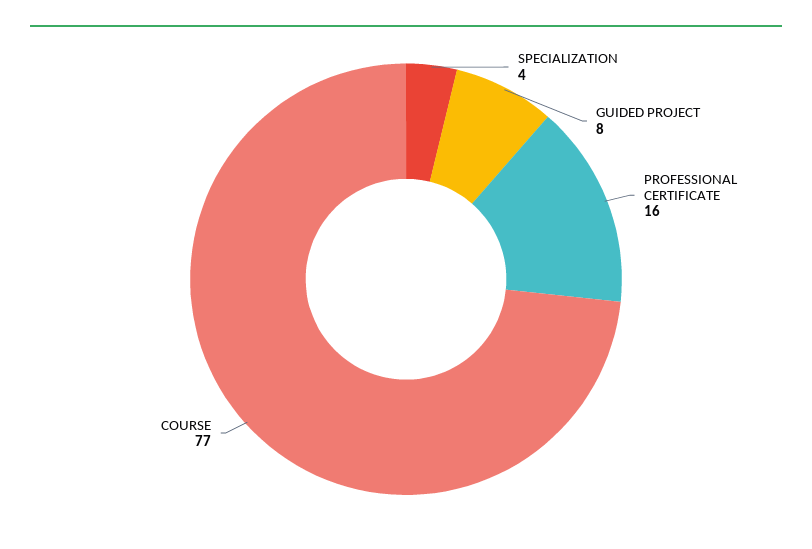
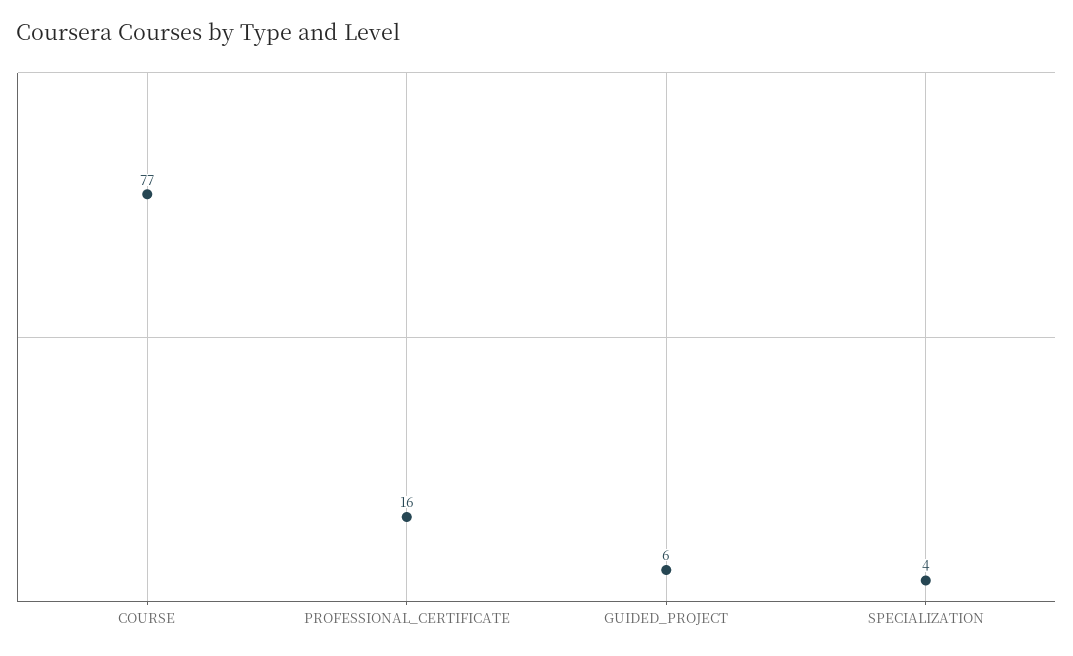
  {
    "SPECIALIZATION": 4,
-   "GUIDED PROJECT": 8,
+   "GUIDED PROJECT": 6,
    "PROFESSIONAL CERTIFICATE": 16,
    "COURSE": 77
  }

